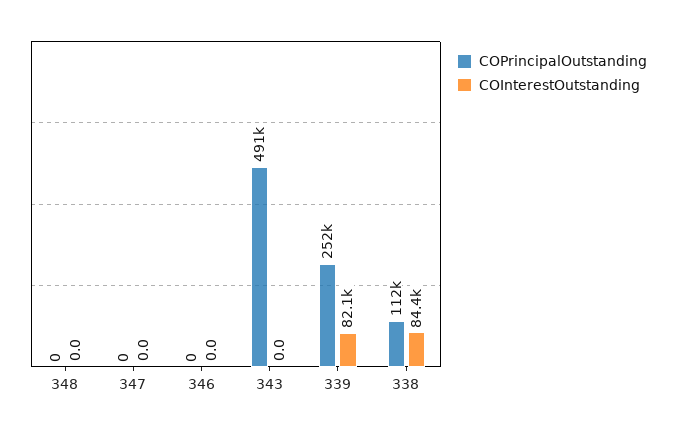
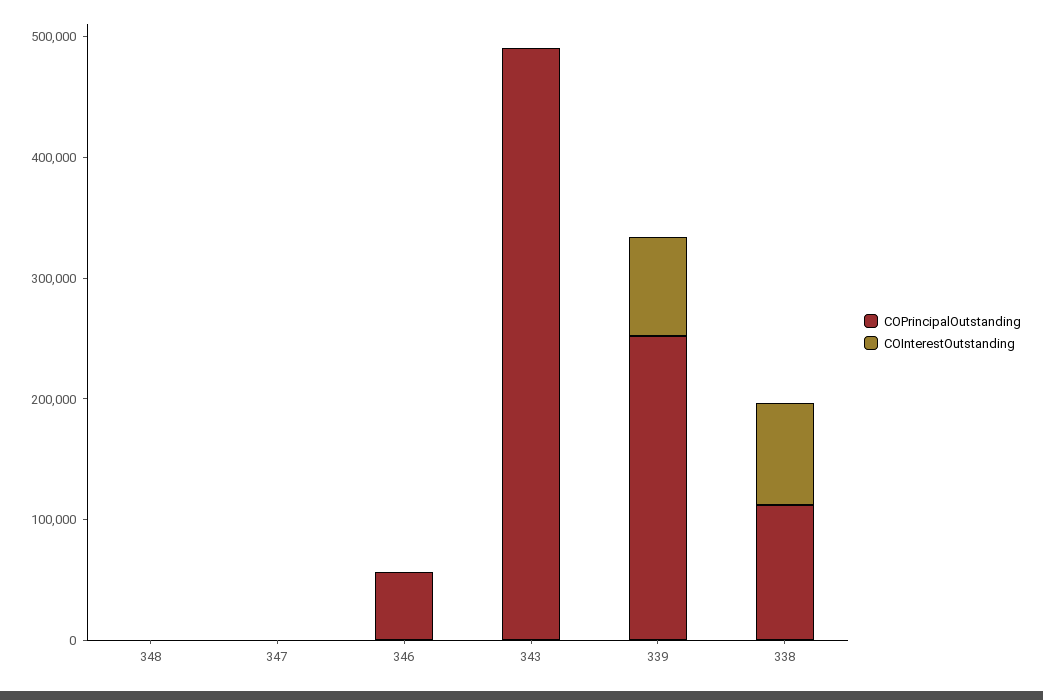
  {
    "COPrincipalOutstanding": {
      "348": 0,
      "347": 0,
-     "346": 0,
+     "346": 60000,
      "343": 491000,
      "339": 252000,
      "338": 112000
    },
    "COInterestOutstanding": {
      "348": 0,
      "347": 0,
      "346": 0,
      "343": 0,
      "339": 82100,
      "338": 84400
    }
  }

